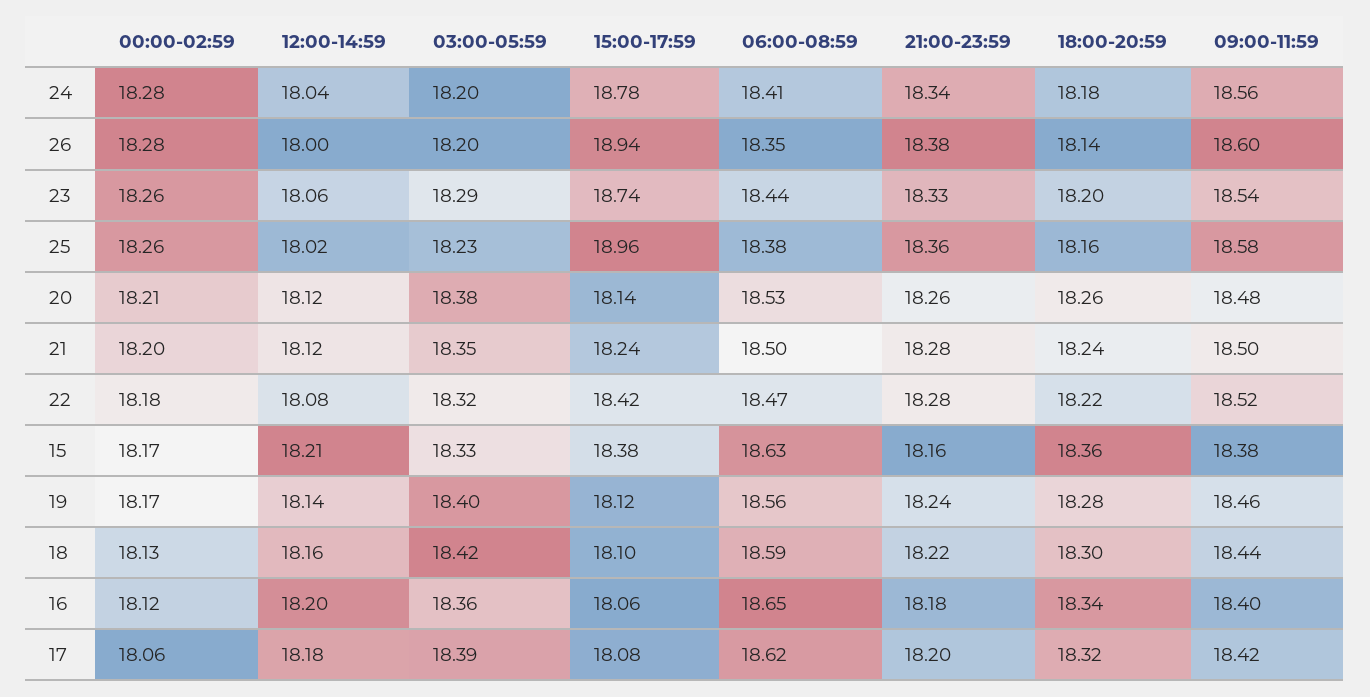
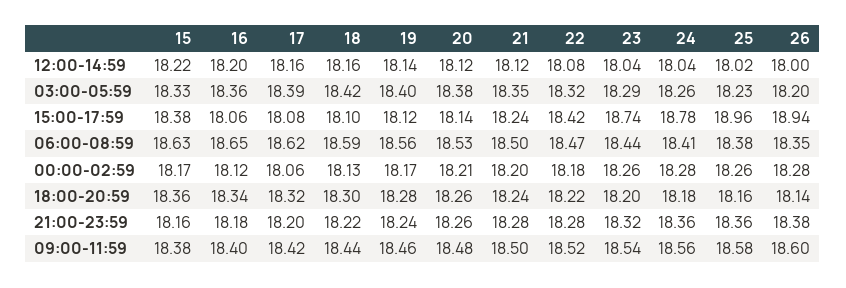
  {
    "00:00-02:59": {
      "24": 18.28,
      "26": 18.28,
      "23": 18.26,
      "25": 18.26,
      "20": 18.21,
      "21": 18.2,
      "22": 18.18,
      "15": 18.17,
      "19": 18.17,
      "18": 18.13,
      "16": 18.12,
      "17": 18.06
    },
    "12:00-14:59": {
      "24": 18.04,
      "26": 18,
-     "23": 18.06,
+     "23": 18.04,
      "25": 18.02,
      "20": 18.12,
      "21": 18.12,
      "22": 18.08,
-     "15": 18.21,
+     "15": 18.22,
      "19": 18.14,
      "18": 18.16,
      "16": 18.2,
-     "17": 18.18
+     "17": 18.16
    },
    "03:00-05:59": {
-     "24": 18.2,
+     "24": 18.26,
      "26": 18.2,
      "23": 18.29,
      "25": 18.23,
      "20": 18.38,
      "21": 18.35,
      "22": 18.32,
      "15": 18.33,
      "19": 18.4,
      "18": 18.42,
      "16": 18.36,
      "17": 18.39
    },
    "15:00-17:59": {
      "24": 18.78,
      "26": 18.94,
      "23": 18.74,
      "25": 18.96,
      "20": 18.14,
      "21": 18.24,
      "22": 18.42,
      "15": 18.38,
      "19": 18.12,
      "18": 18.1,
      "16": 18.06,
      "17": 18.08
    },
    "06:00-08:59": {
      "24": 18.41,
      "26": 18.35,
      "23": 18.44,
      "25": 18.38,
      "20": 18.53,
      "21": 18.5,
      "22": 18.47,
      "15": 18.63,
      "19": 18.56,
      "18": 18.59,
      "16": 18.65,
      "17": 18.62
    },
    "21:00-23:59": {
-     "24": 18.34,
+     "24": 18.36,
      "26": 18.38,
-     "23": 18.33,
+     "23": 18.32,
      "25": 18.36,
      "20": 18.26,
      "21": 18.28,
      "22": 18.28,
      "15": 18.16,
      "19": 18.24,
      "18": 18.22,
      "16": 18.18,
      "17": 18.2
    },
    "18:00-20:59": {
      "24": 18.18,
      "26": 18.14,
      "23": 18.2,
      "25": 18.16,
      "20": 18.26,
      "21": 18.24,
      "22": 18.22,
      "15": 18.36,
      "19": 18.28,
      "18": 18.3,
      "16": 18.34,
      "17": 18.32
    },
    "09:00-11:59": {
      "24": 18.56,
      "26": 18.6,
      "23": 18.54,
      "25": 18.58,
      "20": 18.48,
      "21": 18.5,
      "22": 18.52,
      "15": 18.38,
      "19": 18.46,
      "18": 18.44,
      "16": 18.4,
      "17": 18.42
    }
  }

